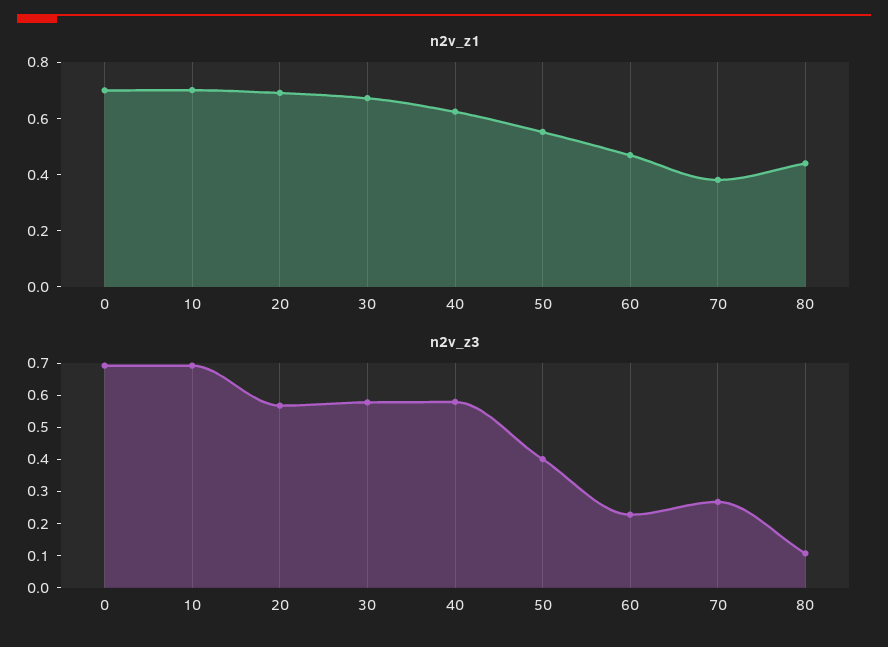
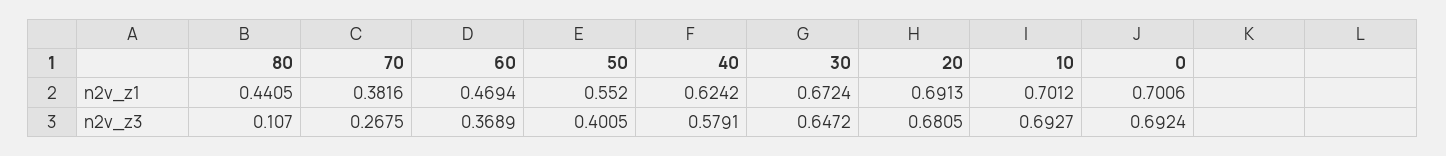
  {
    "n2v_z1": {
      "0": 0.7006,
      "10": 0.7012,
      "20": 0.6913,
      "30": 0.6724,
      "40": 0.6242,
      "50": 0.552,
      "60": 0.4694,
      "70": 0.3816,
      "80": 0.4405
    },
    "n2v_z3": {
      "0": 0.6924,
      "10": 0.6927,
-     "20": 0.575,
+     "20": 0.6805,
-     "30": 0.575,
+     "30": 0.6472,
      "40": 0.5791,
      "50": 0.4005,
-     "60": 0.225,
+     "60": 0.3689,
      "70": 0.2675,
      "80": 0.107
    }
  }

